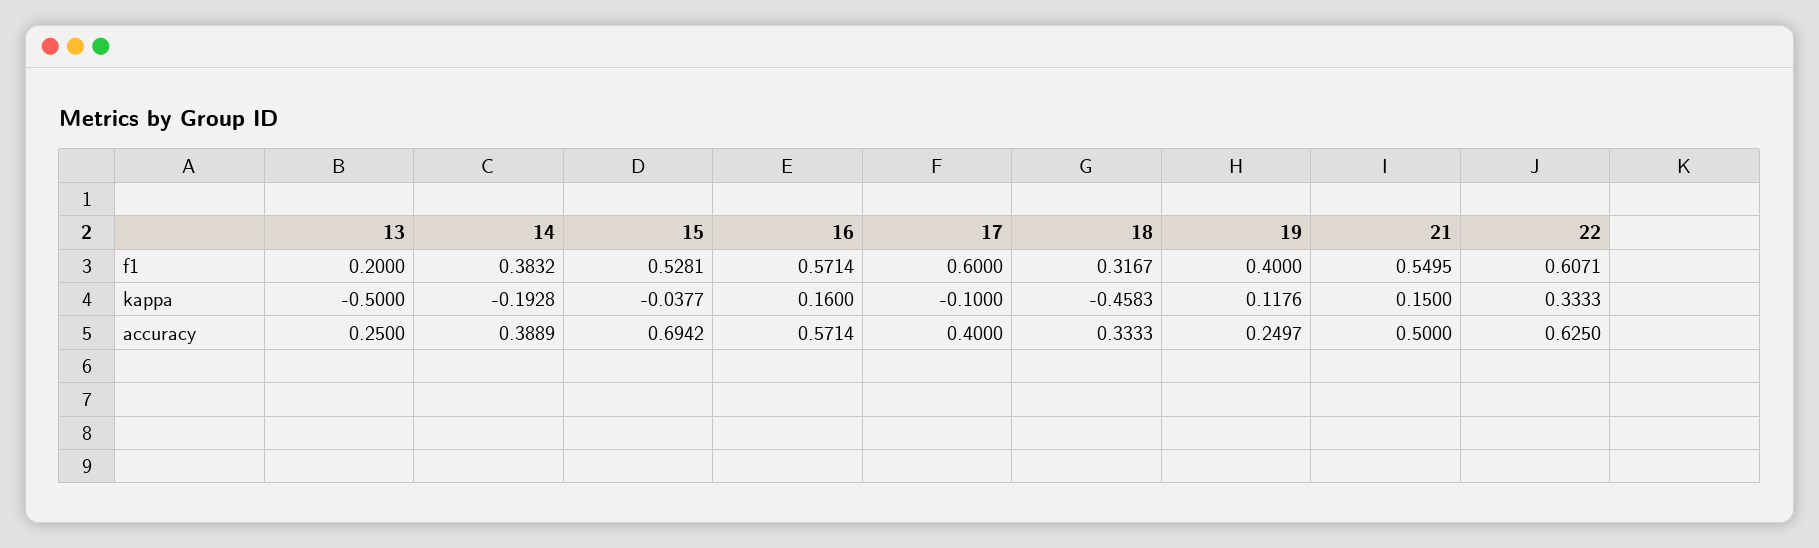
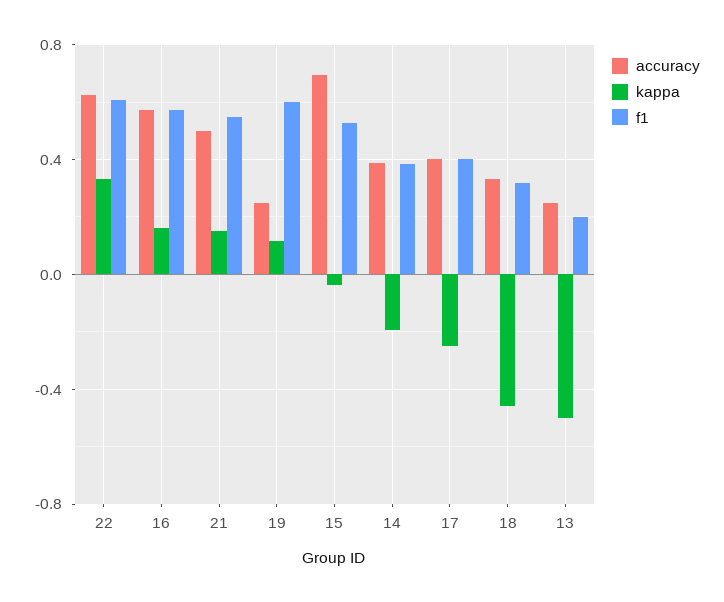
  {
    "f1": {
      "13": 0.2,
      "14": 0.3832,
      "15": 0.5281,
      "16": 0.5714,
-     "17": 0.6,
+     "17": 0.4,
      "18": 0.3167,
-     "19": 0.4,
+     "19": 0.6,
      "21": 0.5495,
      "22": 0.6071
    },
    "kappa": {
      "13": -0.5,
      "14": -0.1928,
      "15": -0.0377,
      "16": 0.16,
-     "17": -0.1,
+     "17": -0.25,
      "18": -0.4583,
      "19": 0.1176,
      "21": 0.15,
      "22": 0.3333
    },
    "accuracy": {
      "13": 0.25,
      "14": 0.3889,
      "15": 0.6942,
      "16": 0.5714,
      "17": 0.4,
      "18": 0.3333,
      "19": 0.2497,
      "21": 0.5,
      "22": 0.625
    }
  }

